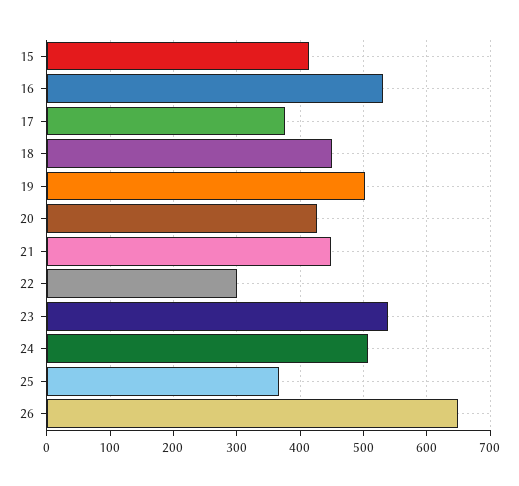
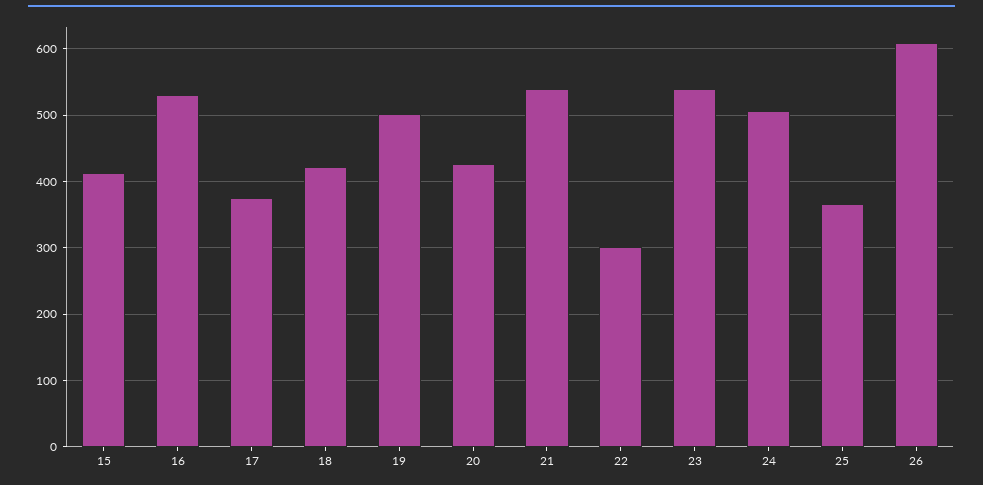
  {
    "15": 410,
    "16": 530,
    "17": 380,
-   "18": 450,
+   "18": 420,
    "19": 500,
    "20": 430,
-   "21": 450,
+   "21": 540,
    "22": 300,
    "23": 540,
    "24": 510,
    "25": 370,
-   "26": 650
+   "26": 610
  }

